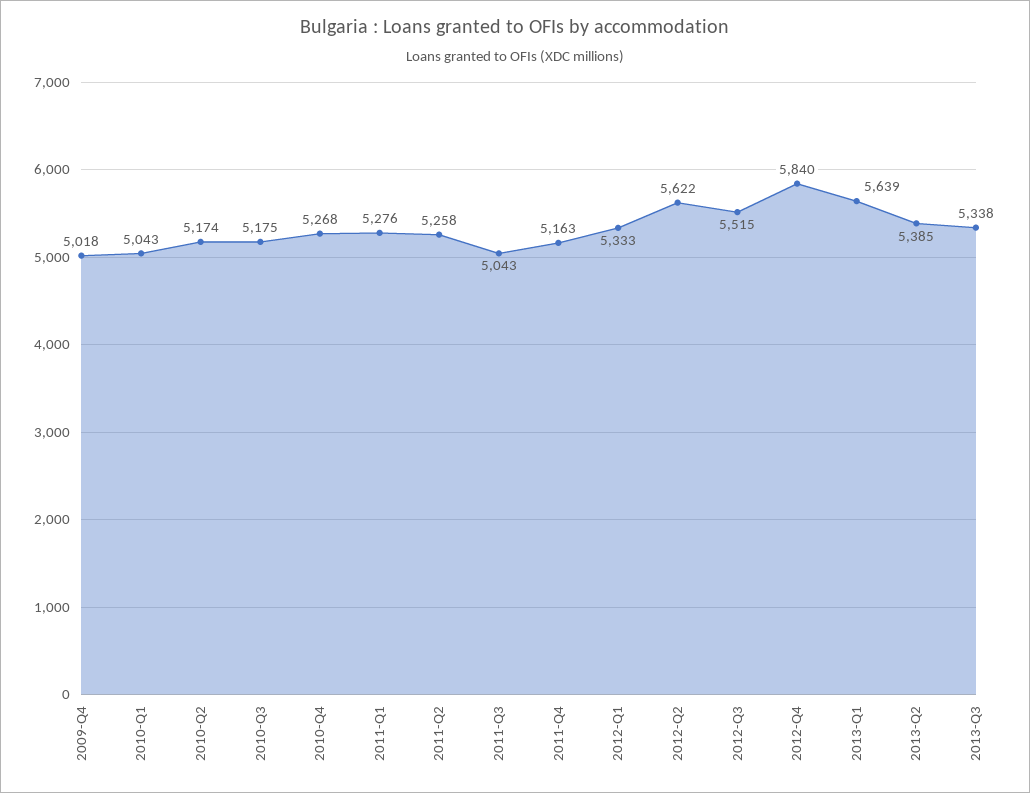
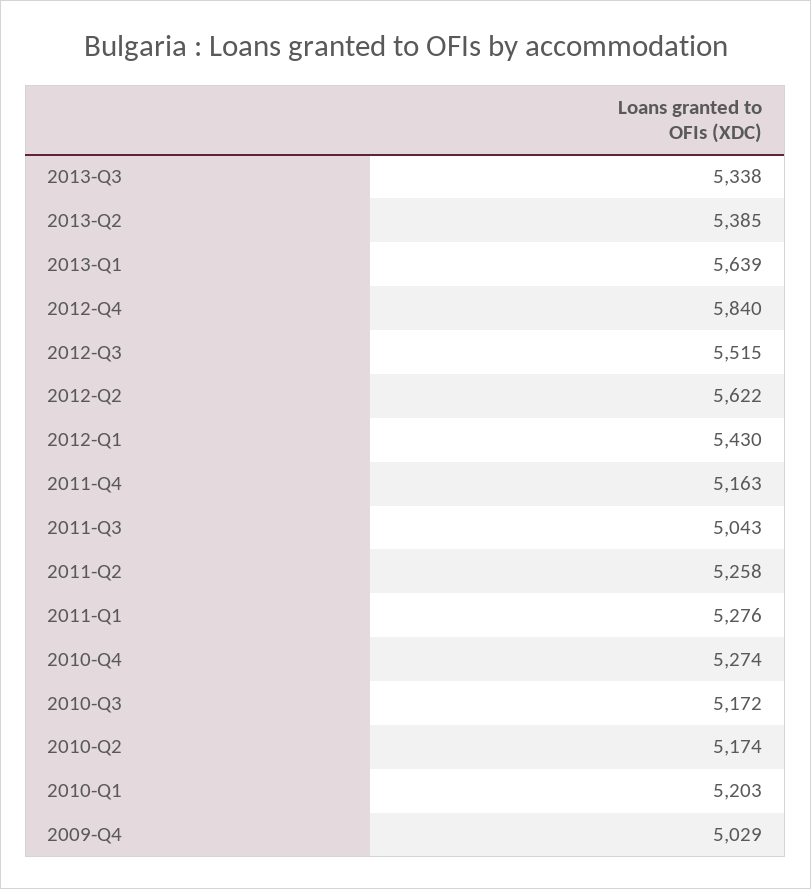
  {
-   "2009-Q4": 5018,
+   "2009-Q4": 5029,
-   "2010-Q1": 5043,
+   "2010-Q1": 5203,
    "2010-Q2": 5174,
-   "2010-Q3": 5175,
+   "2010-Q3": 5172,
-   "2010-Q4": 5268,
+   "2010-Q4": 5274,
    "2011-Q1": 5276,
    "2011-Q2": 5258,
    "2011-Q3": 5043,
    "2011-Q4": 5163,
-   "2012-Q1": 5333,
+   "2012-Q1": 5430,
    "2012-Q2": 5622,
    "2012-Q3": 5515,
    "2012-Q4": 5840,
    "2013-Q1": 5639,
    "2013-Q2": 5385,
    "2013-Q3": 5338
  }

